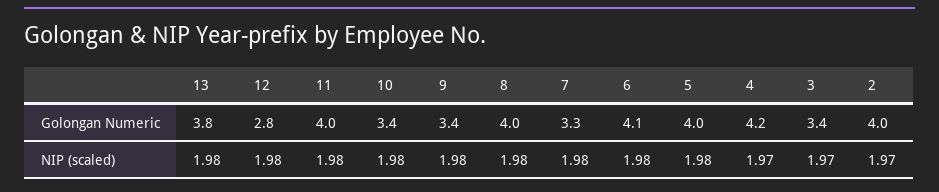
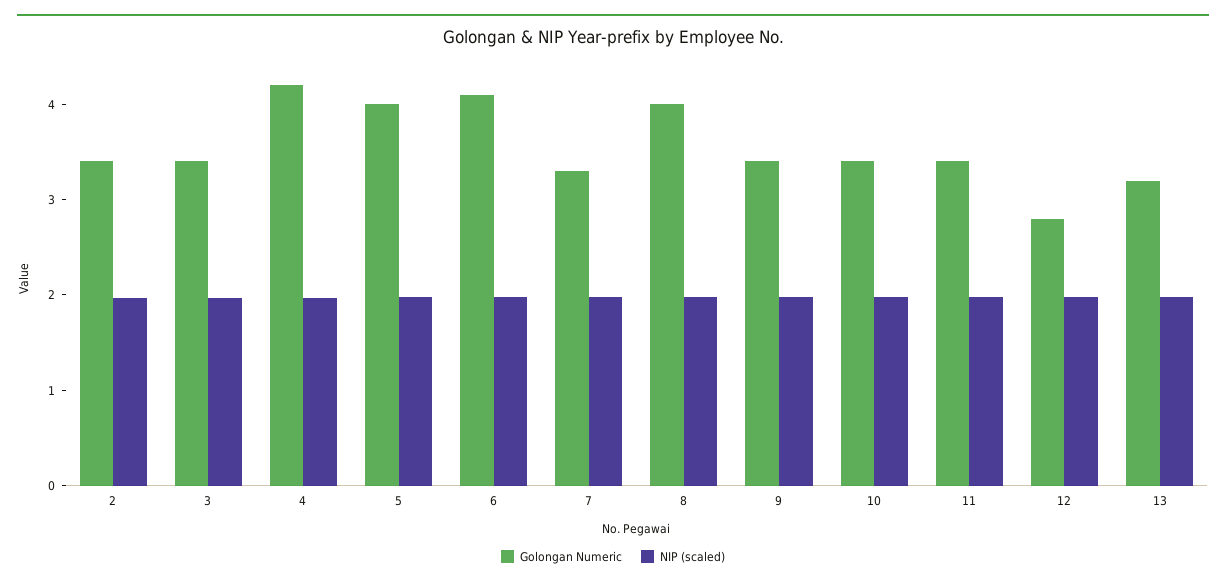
  {
    "Golongan Numeric": {
-     "13": 3.8,
+     "13": 3.2,
      "12": 2.8,
-     "11": 4,
+     "11": 3.4,
      "10": 3.4,
      "9": 3.4,
      "8": 4,
      "7": 3.3,
      "6": 4.1,
      "5": 4,
      "4": 4.2,
      "3": 3.4,
-     "2": 4
+     "2": 3.4
    },
    "NIP (scaled)": {
      "13": 1.98,
      "12": 1.98,
      "11": 1.98,
      "10": 1.98,
      "9": 1.98,
      "8": 1.98,
      "7": 1.98,
      "6": 1.98,
      "5": 1.98,
      "4": 1.97,
      "3": 1.97,
      "2": 1.97
    }
  }

